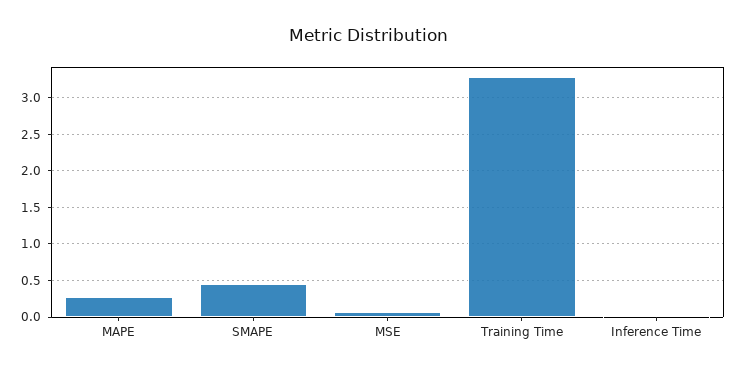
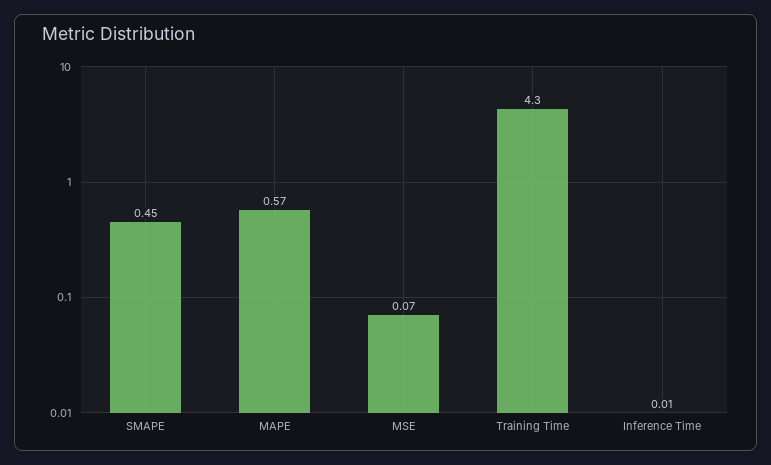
  {
-   "MAPE": 0.3,
+   "MAPE": 0.57,
    "SMAPE": 0.45,
    "MSE": 0.07,
-   "Training Time": 3.3,
+   "Training Time": 4.3,
    "Inference Time": 0.01
  }

